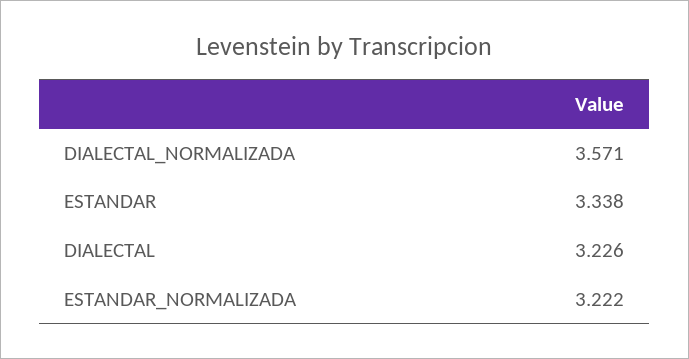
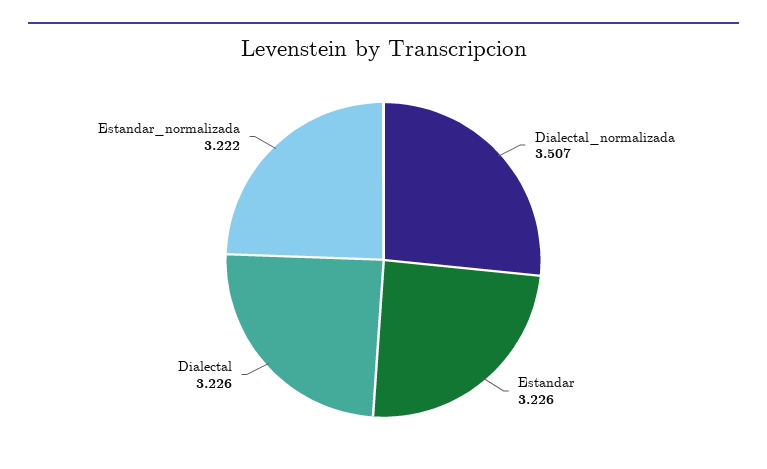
  {
-   "DIALECTAL_NORMALIZADA": 3.571,
+   "DIALECTAL_NORMALIZADA": 3.507,
-   "ESTANDAR": 3.338,
+   "ESTANDAR": 3.226,
    "DIALECTAL": 3.226,
    "ESTANDAR_NORMALIZADA": 3.222
  }

